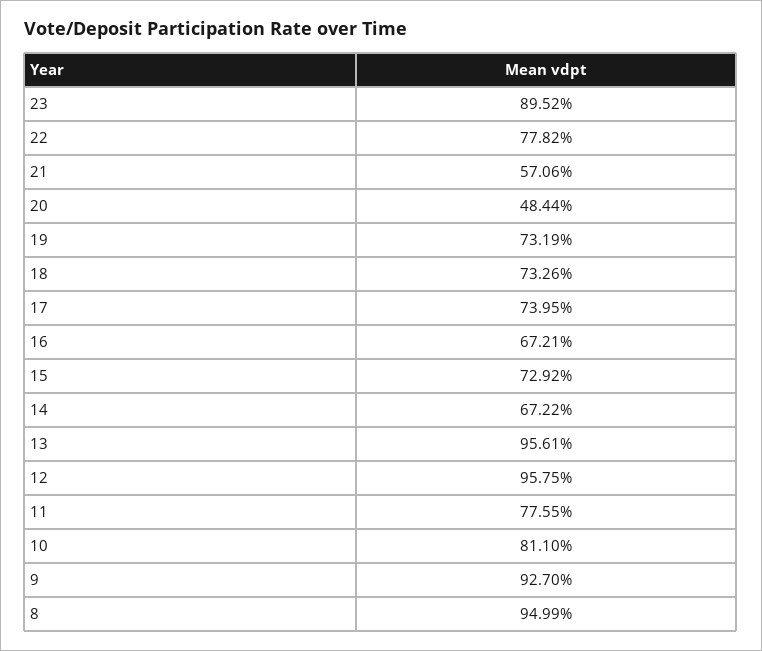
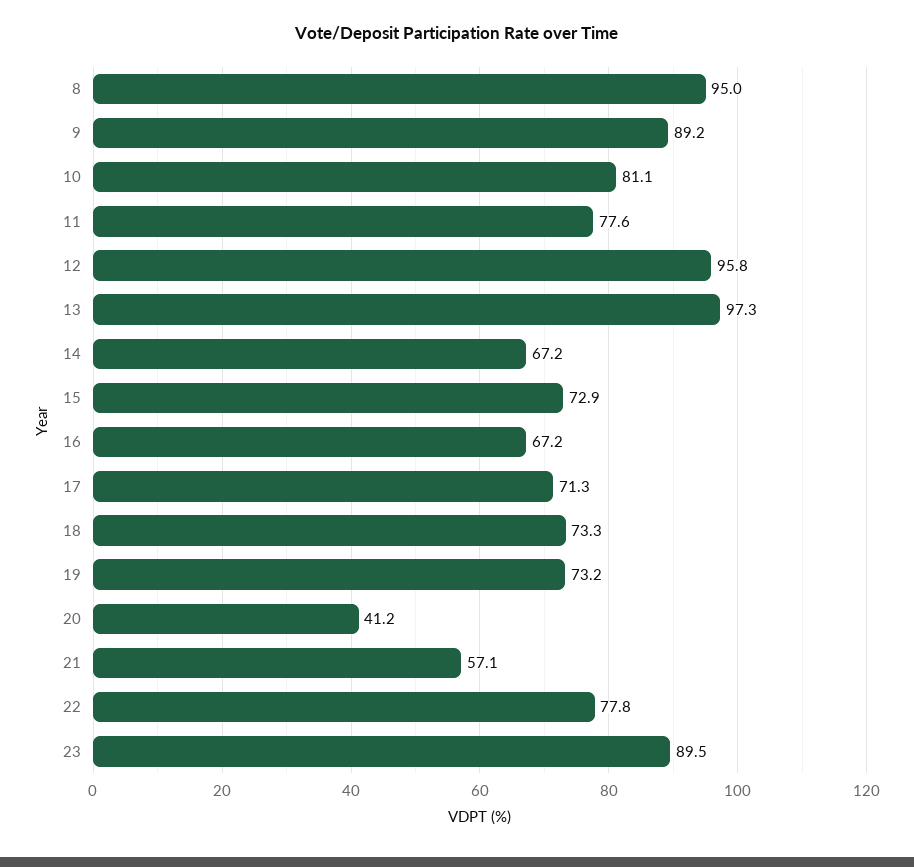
  {
    "23": 89.52,
    "22": 77.82,
    "21": 57.06,
-   "20": 48.44,
+   "20": 41.2,
    "19": 73.19,
    "18": 73.26,
-   "17": 73.95,
+   "17": 71.3,
    "16": 67.21,
    "15": 72.92,
    "14": 67.22,
-   "13": 95.61,
+   "13": 97.3,
    "12": 95.75,
    "11": 77.55,
    "10": 81.1,
-   "9": 92.7,
+   "9": 89.2,
    "8": 94.99
  }

